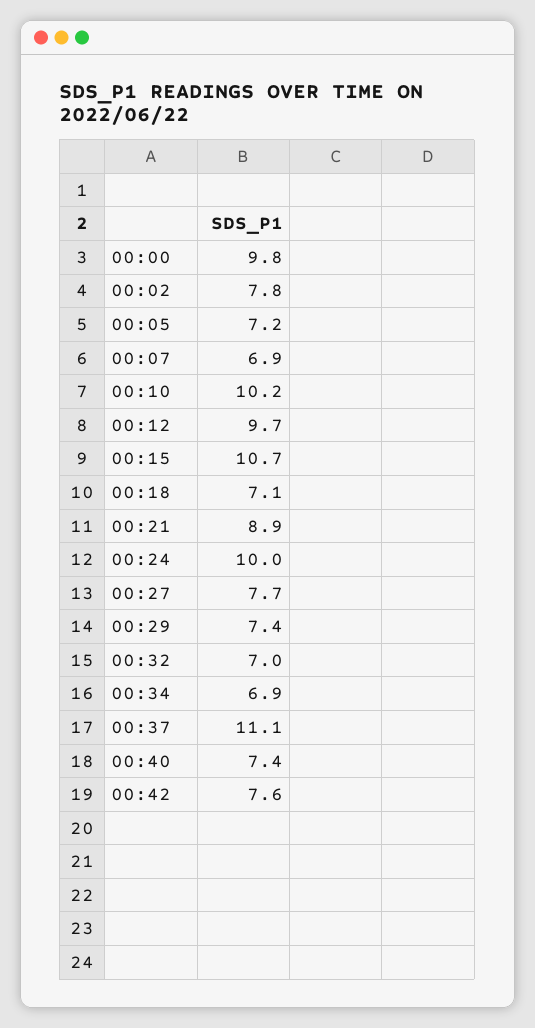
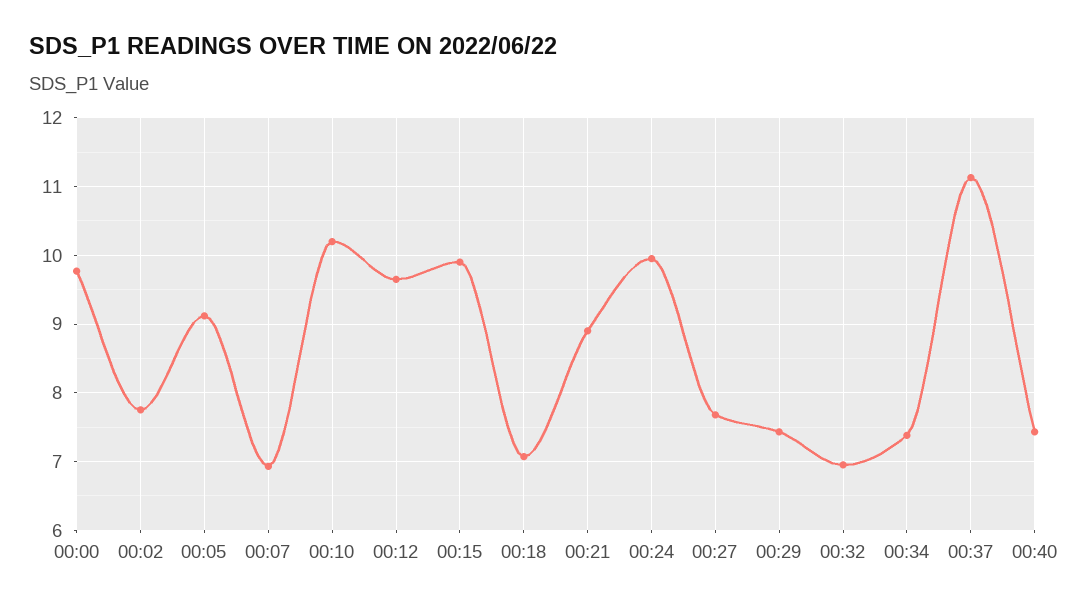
  {
    "00:00": 9.8,
    "00:02": 7.8,
-   "00:05": 7.2,
+   "00:05": 9.1,
    "00:07": 6.9,
    "00:10": 10.2,
    "00:12": 9.7,
-   "00:15": 10.7,
+   "00:15": 9.9,
    "00:18": 7.1,
    "00:21": 8.9,
    "00:24": 10,
    "00:27": 7.7,
    "00:29": 7.4,
    "00:32": 7,
-   "00:34": 6.9,
+   "00:34": 7.4,
    "00:37": 11.1,
-   "00:40": 7.4,
+   "00:40": 7.4
-   "00:42": 7.6
  }

